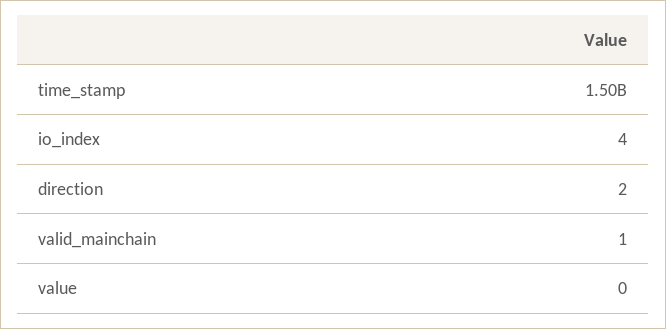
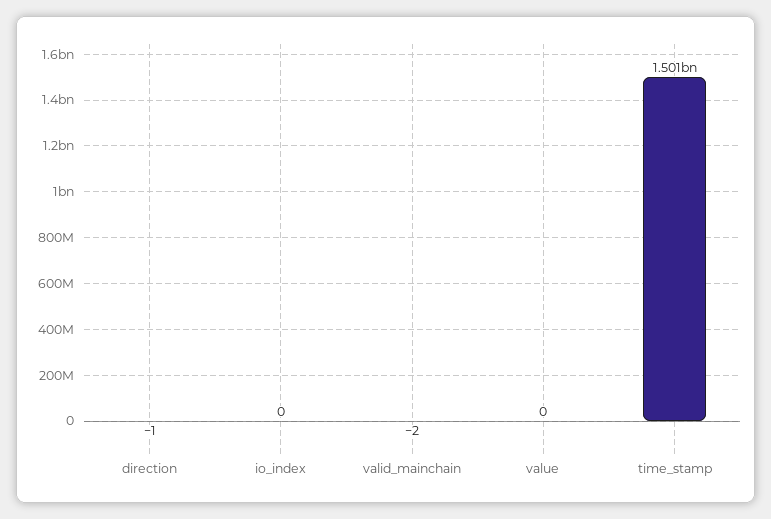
  {
    "time_stamp": 1501000000,
-   "io_index": 4,
+   "io_index": 0,
-   "direction": 2,
+   "direction": -1,
-   "valid_mainchain": 1,
+   "valid_mainchain": -2,
    "value": 0
  }

